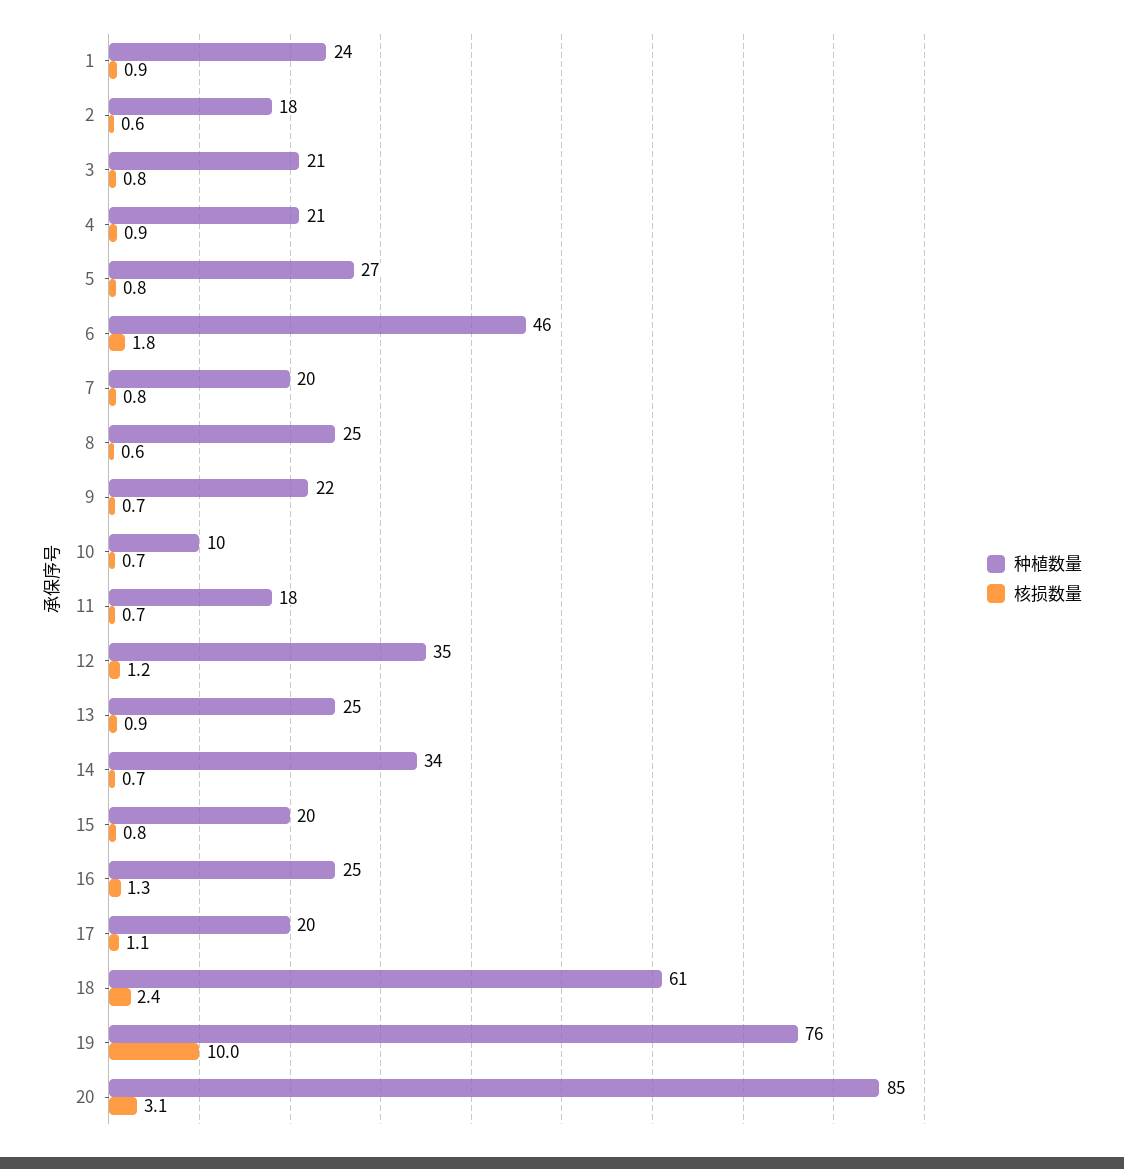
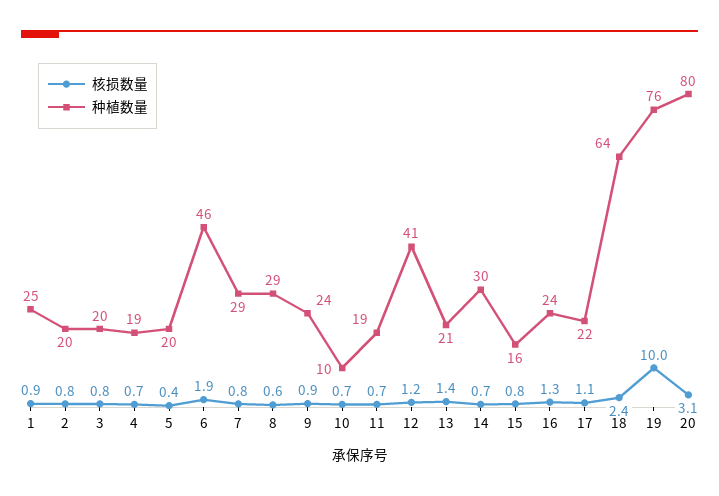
  {
    "种植数量": {
-     "1": 24,
+     "1": 25,
-     "2": 18,
+     "2": 20,
-     "3": 21,
+     "3": 20,
-     "4": 21,
+     "4": 19,
-     "5": 27,
+     "5": 20,
      "6": 46,
-     "7": 20,
+     "7": 29,
-     "8": 25,
+     "8": 29,
-     "9": 22,
+     "9": 24,
      "10": 10,
-     "11": 18,
+     "11": 19,
-     "12": 35,
+     "12": 41,
-     "13": 25,
+     "13": 21,
-     "14": 34,
+     "14": 30,
-     "15": 20,
+     "15": 16,
-     "16": 25,
+     "16": 24,
-     "17": 20,
+     "17": 22,
-     "18": 61,
+     "18": 64,
      "19": 76,
-     "20": 85
+     "20": 80
    },
    "核损数量": {
      "1": 0.9,
-     "2": 0.6,
+     "2": 0.8,
      "3": 0.8,
-     "4": 0.9,
+     "4": 0.7,
-     "5": 0.8,
+     "5": 0.4,
-     "6": 1.8,
+     "6": 1.9,
      "7": 0.8,
      "8": 0.6,
-     "9": 0.7,
+     "9": 0.9,
      "10": 0.7,
      "11": 0.7,
      "12": 1.2,
-     "13": 0.9,
+     "13": 1.4,
      "14": 0.7,
      "15": 0.8,
      "16": 1.3,
      "17": 1.1,
      "18": 2.4,
      "19": 10,
      "20": 3.1
    }
  }

